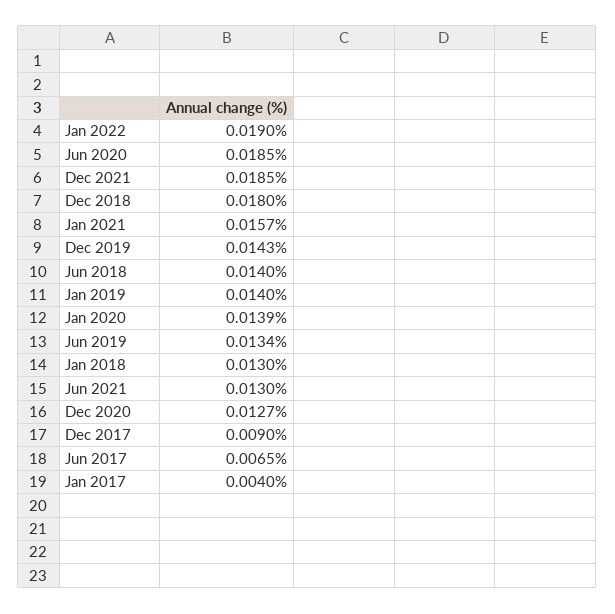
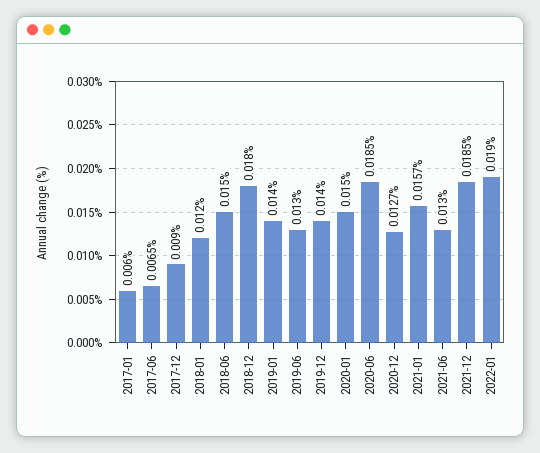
  {
    "Jan 2022": 0.019,
    "Jun 2020": 0.0185,
    "Dec 2021": 0.0185,
    "Dec 2018": 0.018,
    "Jan 2021": 0.0157,
-   "Dec 2019": 0.0143,
+   "Dec 2019": 0.014,
-   "Jun 2018": 0.014,
+   "Jun 2018": 0.015,
    "Jan 2019": 0.014,
-   "Jan 2020": 0.0139,
+   "Jan 2020": 0.015,
-   "Jun 2019": 0.0134,
+   "Jun 2019": 0.013,
-   "Jan 2018": 0.013,
+   "Jan 2018": 0.012,
    "Jun 2021": 0.013,
    "Dec 2020": 0.0127,
    "Dec 2017": 0.009,
    "Jun 2017": 0.0065,
-   "Jan 2017": 0.004
+   "Jan 2017": 0.006
  }

